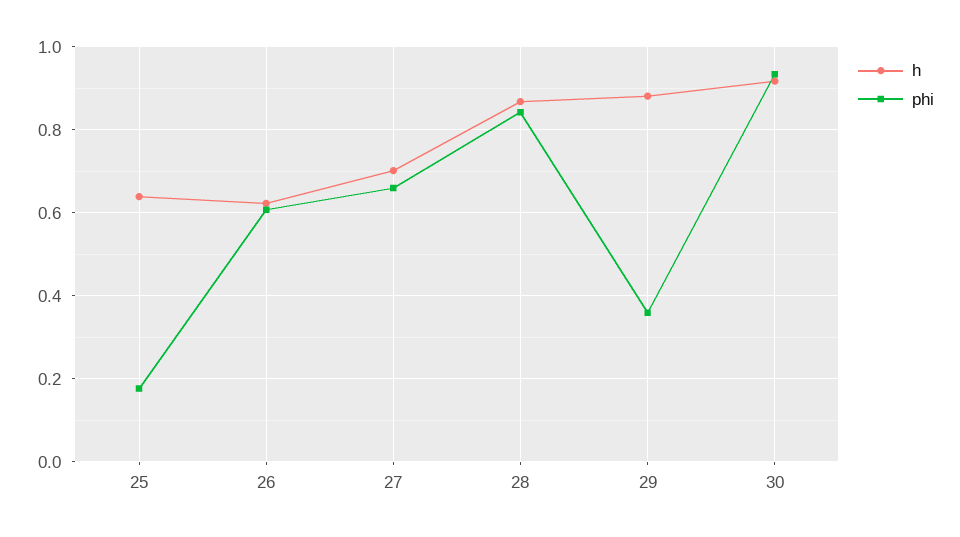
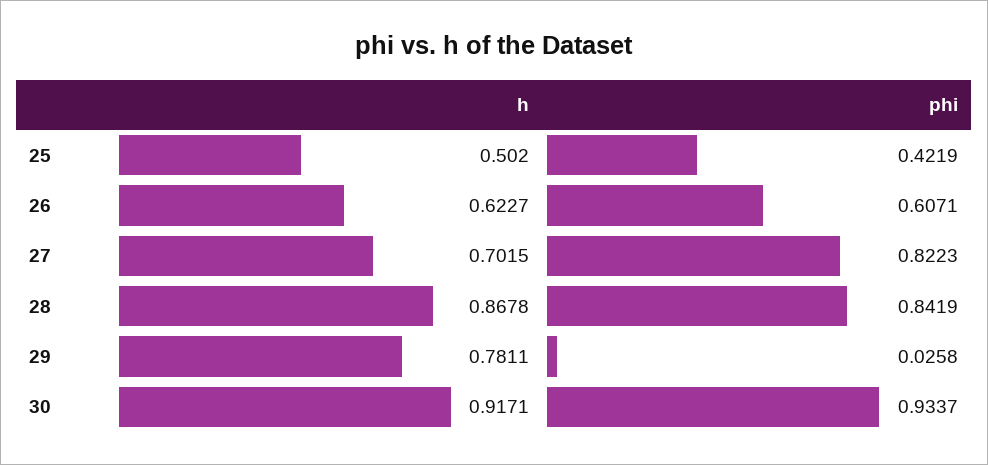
  {
    "h": {
-     "25": 0.64,
+     "25": 0.502,
      "26": 0.6227,
      "27": 0.7015,
      "28": 0.8678,
-     "29": 0.88,
+     "29": 0.7811,
      "30": 0.9171
    },
    "phi": {
-     "25": 0.18,
+     "25": 0.4219,
      "26": 0.6071,
-     "27": 0.66,
+     "27": 0.8223,
      "28": 0.8419,
-     "29": 0.36,
+     "29": 0.0258,
      "30": 0.9337
    }
  }

